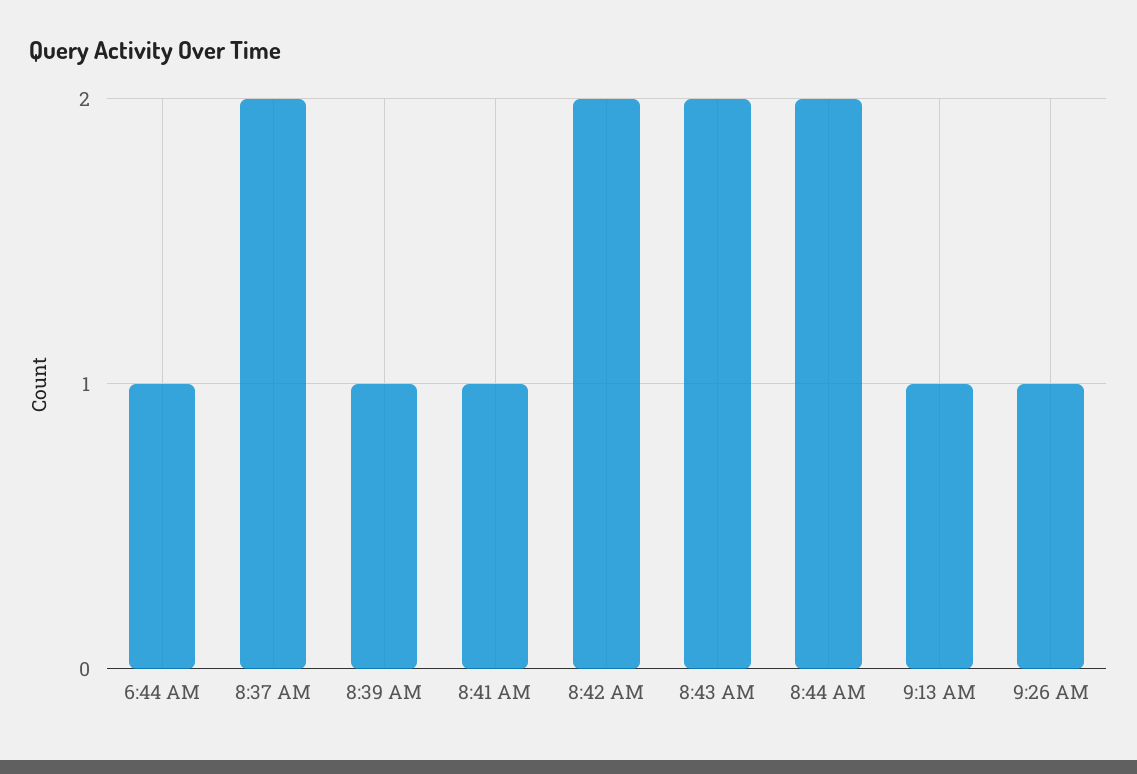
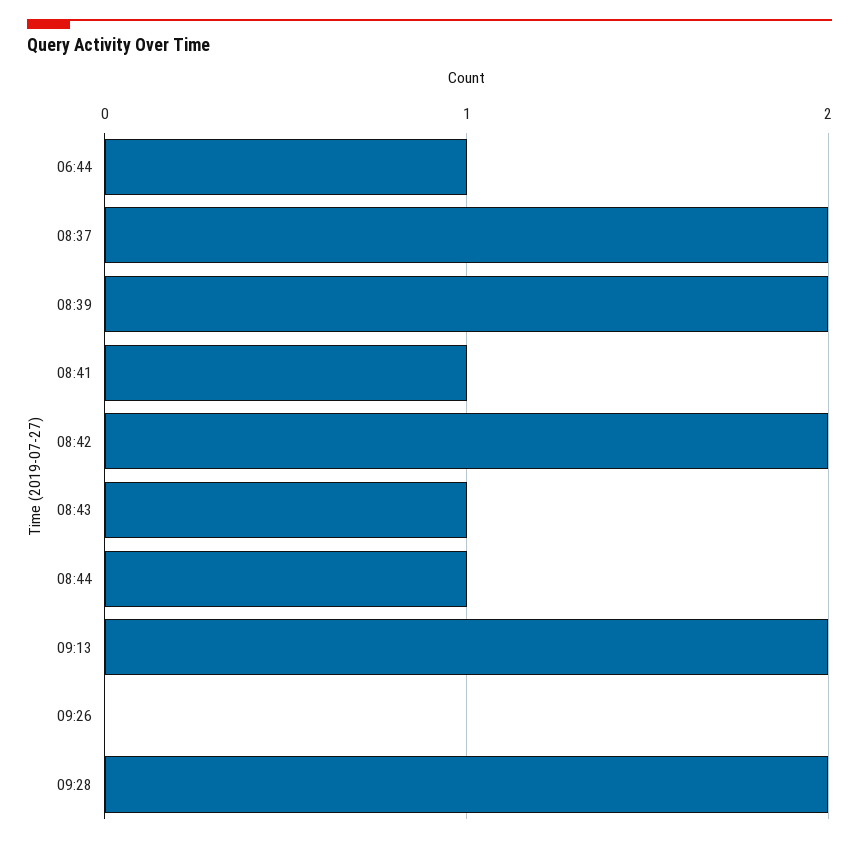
  {
    "6:44 AM": 1,
    "8:37 AM": 2,
-   "8:39 AM": 1,
+   "8:39 AM": 2,
    "8:41 AM": 1,
    "8:42 AM": 2,
-   "8:43 AM": 2,
+   "8:43 AM": 1,
-   "8:44 AM": 2,
+   "8:44 AM": 1,
-   "9:13 AM": 1,
+   "9:13 AM": 2,
-   "9:26 AM": 1
+   "9:26 AM": 0,
+   "09:28": 2
  }

